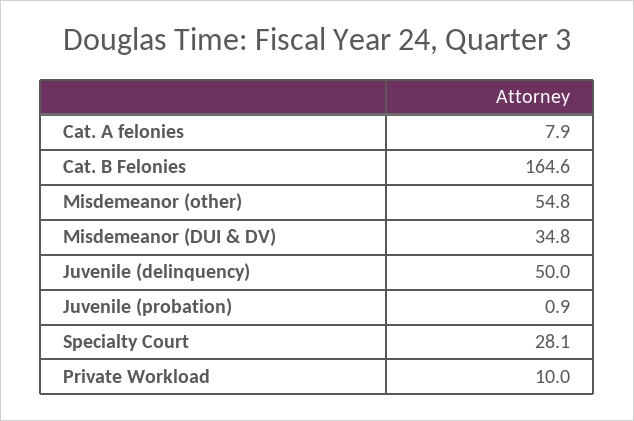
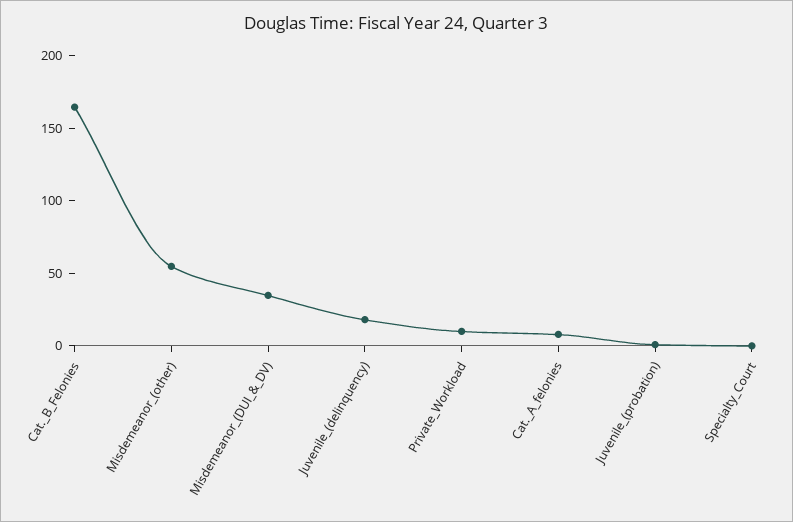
  {
    "Cat. A felonies": 7.9,
    "Cat. B Felonies": 164.6,
    "Misdemeanor (other)": 54.8,
    "Misdemeanor (DUI & DV)": 34.8,
-   "Juvenile (delinquency)": 50,
+   "Juvenile (delinquency)": 20,
    "Juvenile (probation)": 0.9,
-   "Specialty Court": 28.1,
+   "Specialty Court": 0,
    "Private Workload": 10
  }

